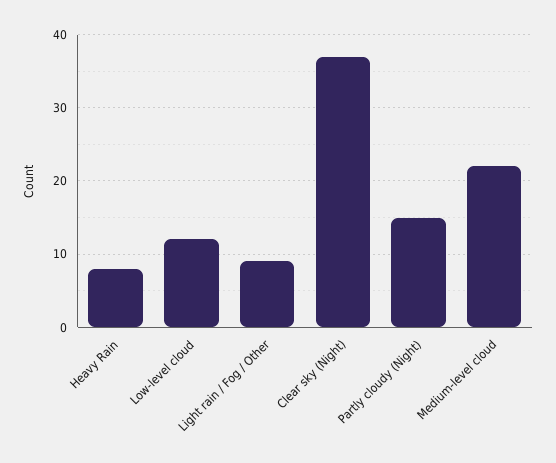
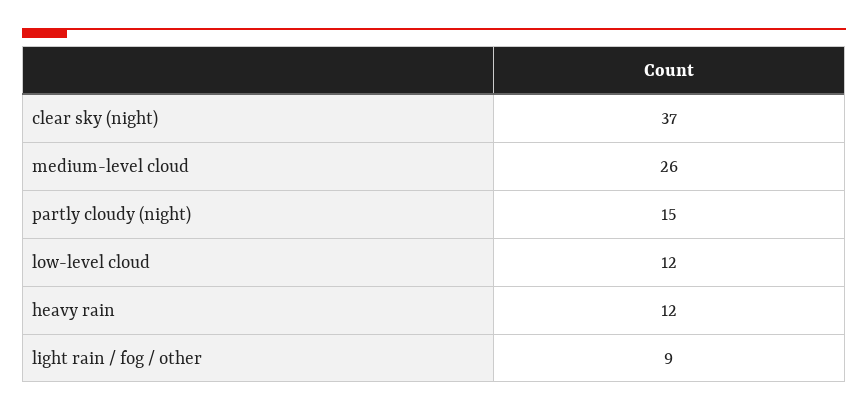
  {
-   "Heavy Rain": 8,
+   "Heavy Rain": 12,
    "Low-level cloud": 12,
    "Light rain / Fog / Other": 9,
    "Clear sky (Night)": 37,
    "Partly cloudy (Night)": 15,
-   "Medium-level cloud": 22
+   "Medium-level cloud": 26
  }

